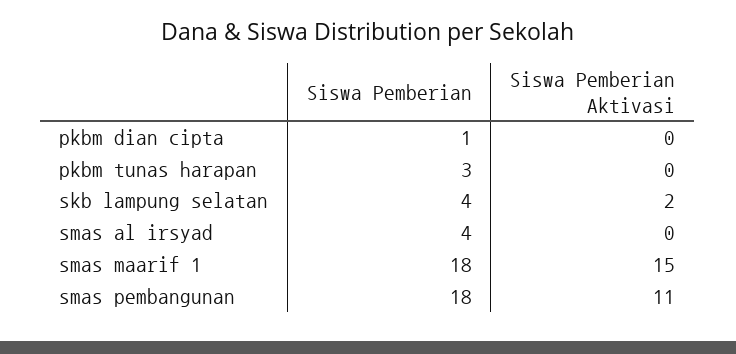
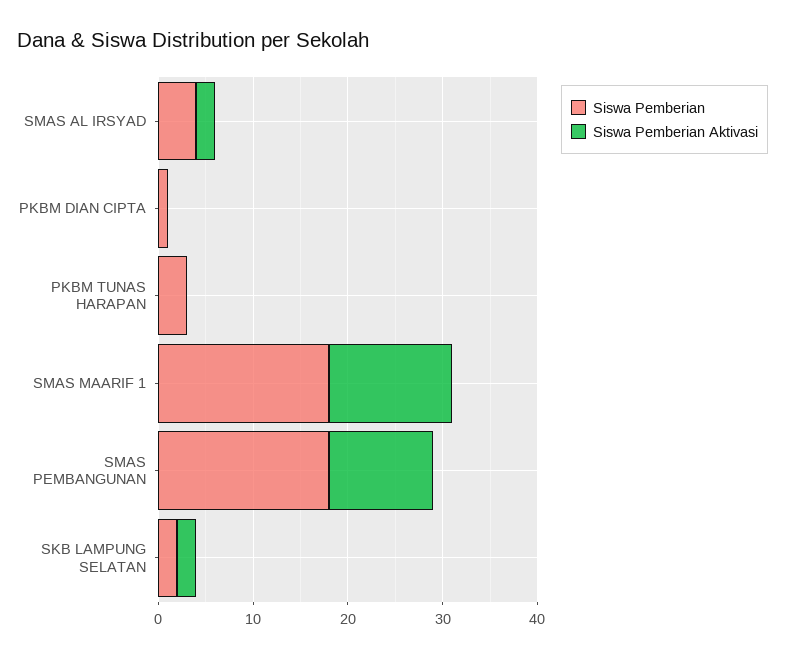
  {
    "Siswa Pemberian": {
      "pkbm dian cipta": 1,
      "pkbm tunas harapan": 3,
-     "skb lampung selatan": 4,
+     "skb lampung selatan": 2,
      "smas al irsyad": 4,
      "smas maarif 1": 18,
      "smas pembangunan": 18
    },
    "Siswa Pemberian Aktivasi": {
      "pkbm dian cipta": 0,
      "pkbm tunas harapan": 0,
      "skb lampung selatan": 2,
-     "smas al irsyad": 0,
+     "smas al irsyad": 2,
-     "smas maarif 1": 15,
+     "smas maarif 1": 13,
      "smas pembangunan": 11
    }
  }

